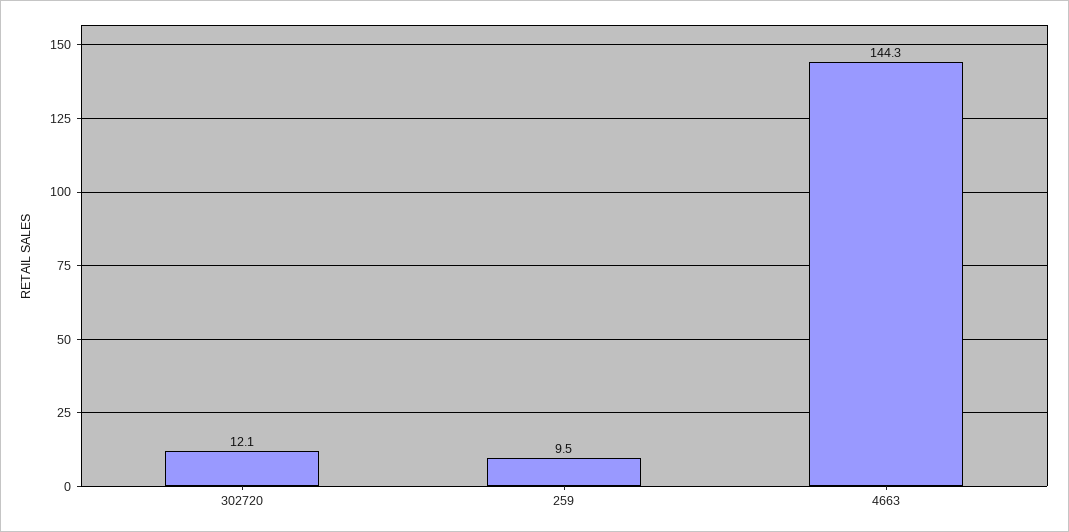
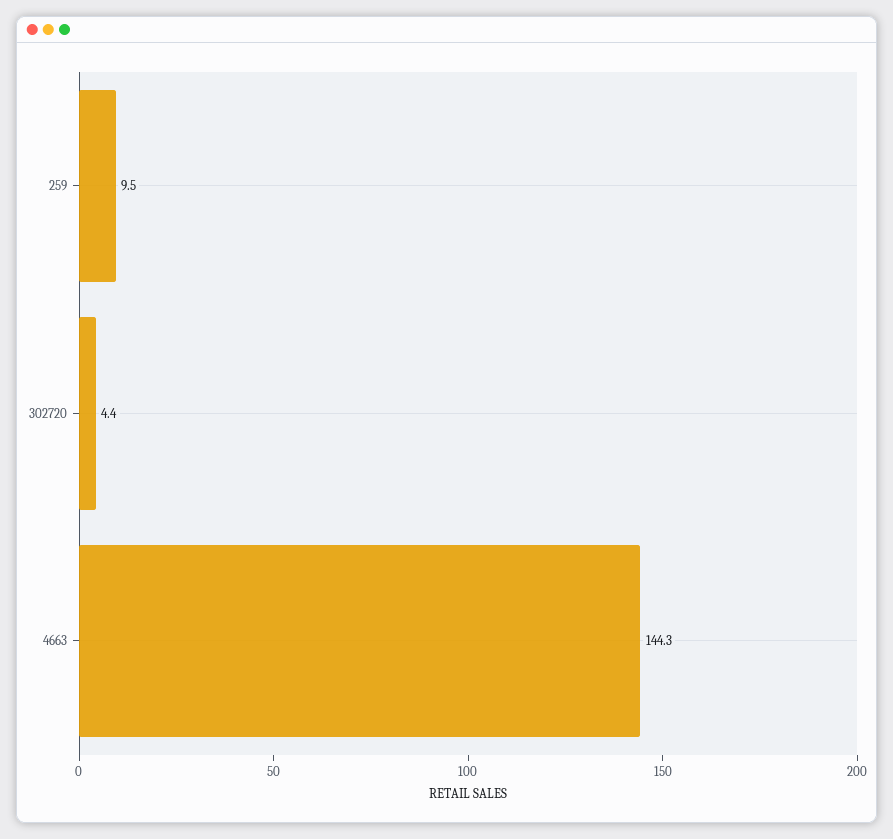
  {
-   "302720": 12.1,
+   "302720": 4.4,
    "259": 9.5,
    "4663": 144.3
  }

